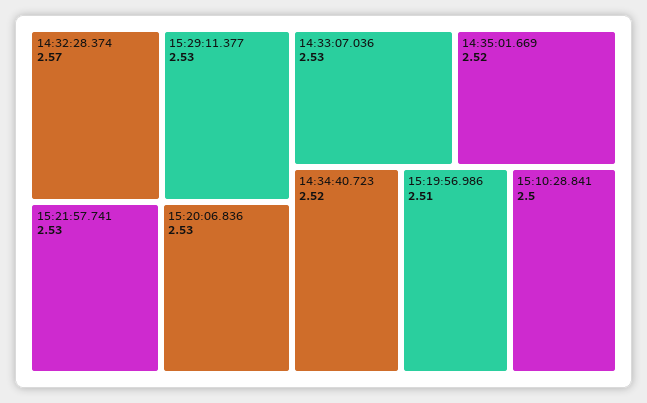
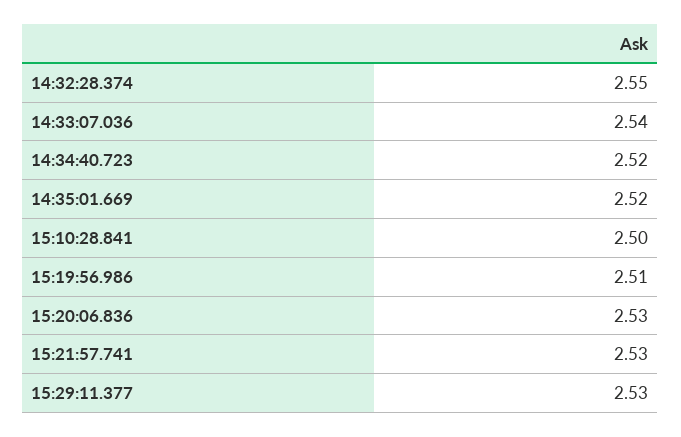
  {
-   "14:32:28.374": 2.57,
+   "14:32:28.374": 2.55,
    "15:29:11.377": 2.53,
    "15:21:57.741": 2.53,
    "15:20:06.836": 2.53,
-   "14:33:07.036": 2.53,
+   "14:33:07.036": 2.54,
    "14:35:01.669": 2.52,
    "14:34:40.723": 2.52,
    "15:19:56.986": 2.51,
    "15:10:28.841": 2.5
  }

